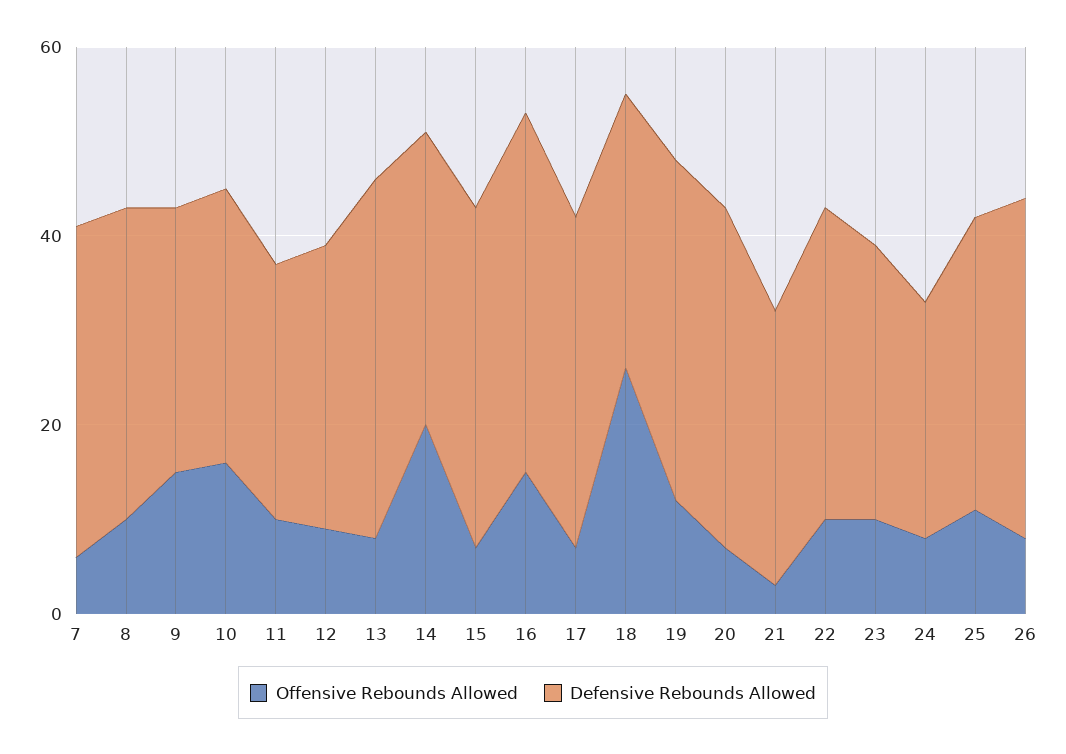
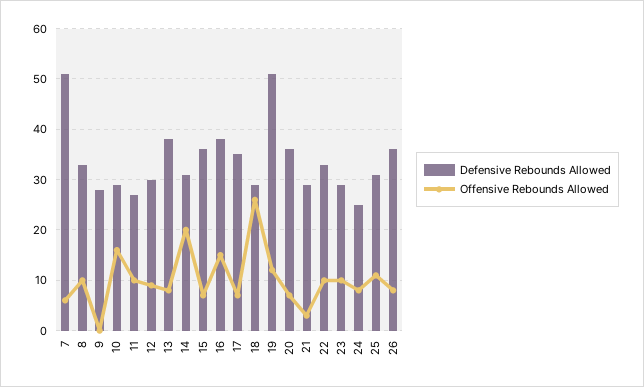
  {
    "Offensive Rebounds Allowed": {
      "7": 5,
      "8": 10,
-     "9": 15,
+     "9": 0,
      "10": 15,
      "11": 10,
      "12": 10,
      "13": 10,
      "14": 20,
      "15": 5,
      "16": 15,
      "17": 5,
      "18": 25,
      "19": 10,
      "20": 5,
      "21": 5,
      "22": 10,
      "23": 10,
      "24": 10,
      "25": 10,
      "26": 10
    },
    "Defensive Rebounds Allowed": {
-     "7": 35,
+     "7": 50,
      "8": 35,
      "9": 30,
      "10": 30,
      "11": 25,
      "12": 30,
      "13": 40,
      "14": 30,
      "15": 35,
      "16": 40,
      "17": 35,
      "18": 30,
-     "19": 35,
+     "19": 50,
      "20": 35,
      "21": 30,
      "22": 35,
      "23": 30,
      "24": 25,
      "25": 30,
      "26": 35
    }
  }

